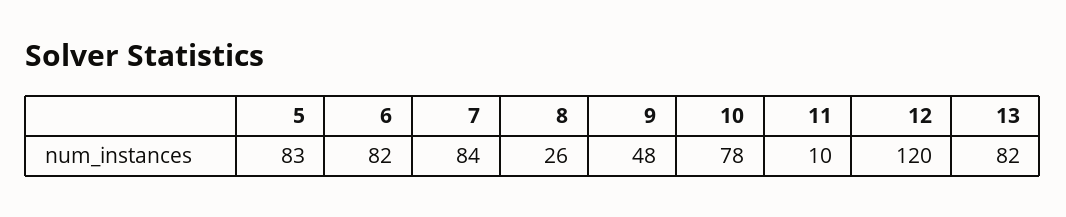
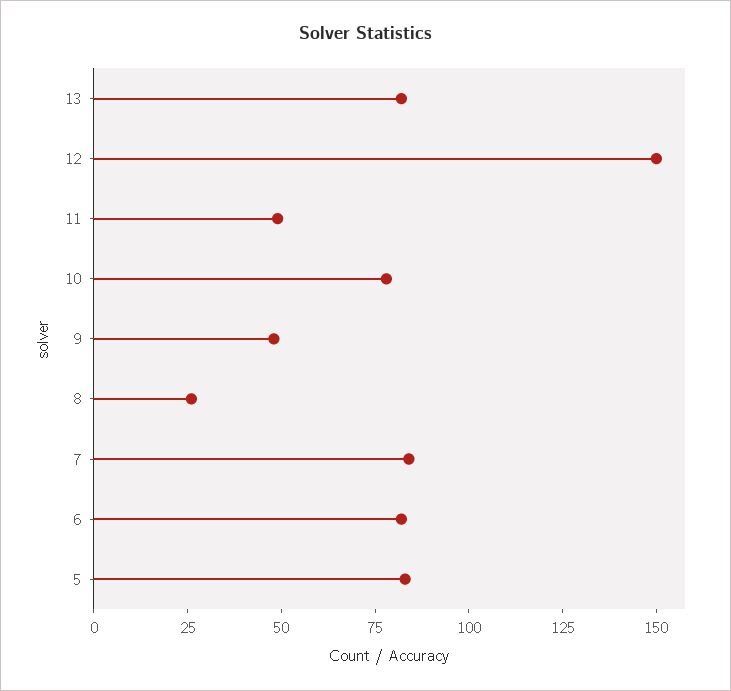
  {
    "5": 83,
    "6": 82,
    "7": 84,
    "8": 26,
    "9": 48,
    "10": 78,
-   "11": 10,
+   "11": 50,
-   "12": 120,
+   "12": 150,
    "13": 82
  }

